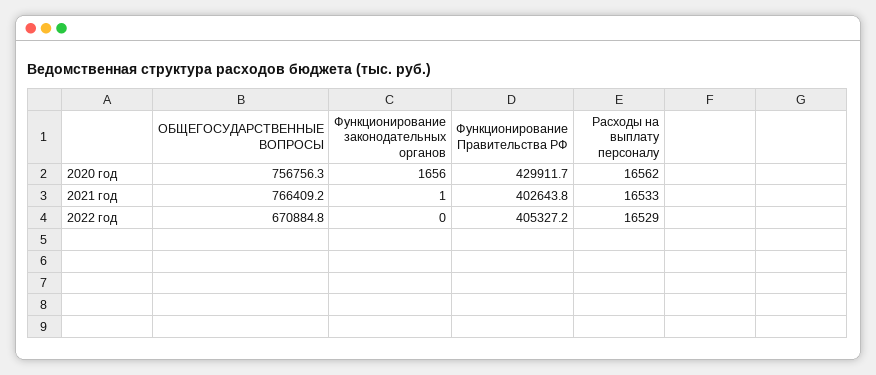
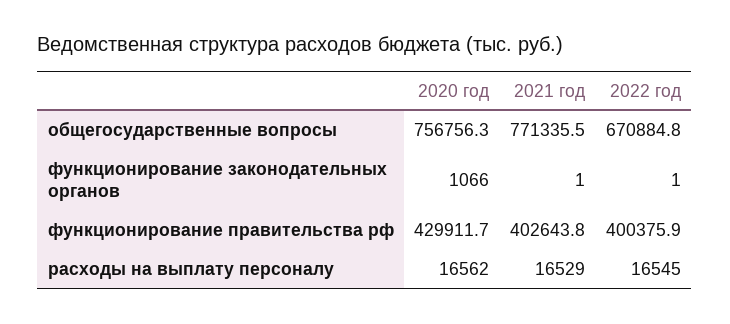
  {
    "ОБЩЕГОСУДАРСТВЕННЫЕ ВОПРОСЫ": {
      "2020 год": 756756.3,
-     "2021 год": 766409.2,
+     "2021 год": 771335.5,
      "2022 год": 670884.8
    },
    "Функционирование законодательных органов": {
-     "2020 год": 1656,
+     "2020 год": 1066,
      "2021 год": 1,
-     "2022 год": 0
+     "2022 год": 1
    },
    "Функционирование Правительства РФ": {
      "2020 год": 429911.7,
      "2021 год": 402643.8,
-     "2022 год": 405327.2
+     "2022 год": 400375.9
    },
    "Расходы на выплату персоналу": {
      "2020 год": 16562,
-     "2021 год": 16533,
+     "2021 год": 16529,
-     "2022 год": 16529
+     "2022 год": 16545
    }
  }

